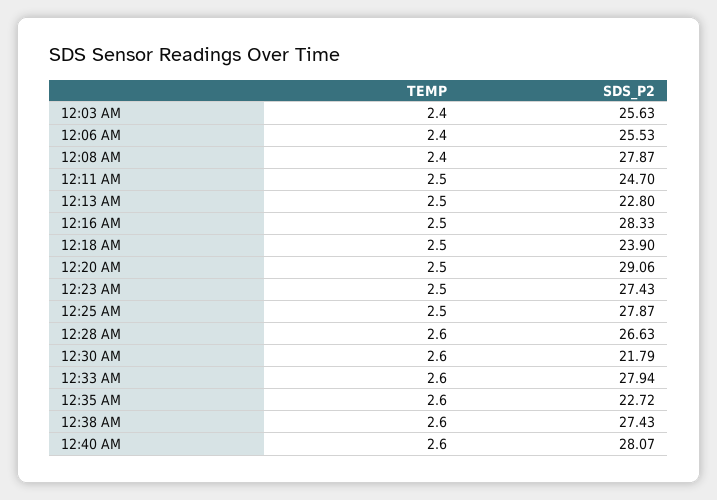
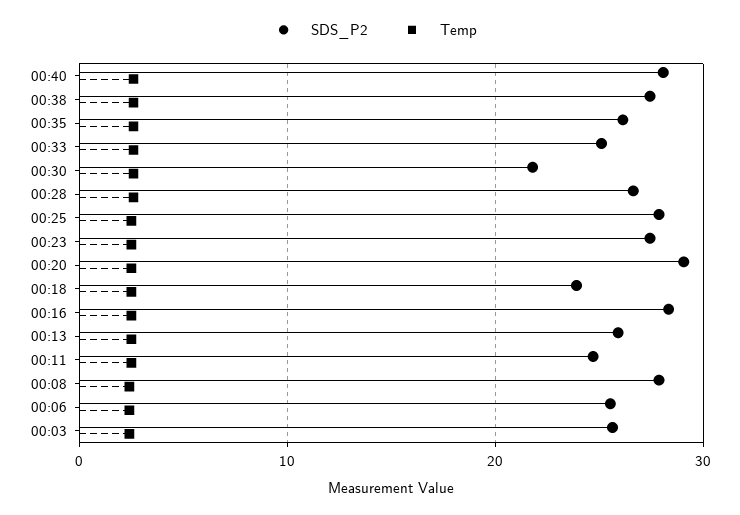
  {
    "TEMP": {
      "12:03 AM": 2.4,
      "12:06 AM": 2.4,
      "12:08 AM": 2.4,
      "12:11 AM": 2.5,
      "12:13 AM": 2.5,
      "12:16 AM": 2.5,
      "12:18 AM": 2.5,
      "12:20 AM": 2.5,
      "12:23 AM": 2.5,
      "12:25 AM": 2.5,
      "12:28 AM": 2.6,
      "12:30 AM": 2.6,
      "12:33 AM": 2.6,
      "12:35 AM": 2.6,
      "12:38 AM": 2.6,
      "12:40 AM": 2.6
    },
    "SDS_P2": {
      "12:03 AM": 25.63,
      "12:06 AM": 25.53,
      "12:08 AM": 27.87,
      "12:11 AM": 24.7,
-     "12:13 AM": 22.8,
+     "12:13 AM": 26,
      "12:16 AM": 28.33,
      "12:18 AM": 23.9,
      "12:20 AM": 29.06,
      "12:23 AM": 27.43,
      "12:25 AM": 27.87,
      "12:28 AM": 26.63,
      "12:30 AM": 21.79,
-     "12:33 AM": 27.94,
+     "12:33 AM": 25,
-     "12:35 AM": 22.72,
+     "12:35 AM": 26,
      "12:38 AM": 27.43,
      "12:40 AM": 28.07
    }
  }

